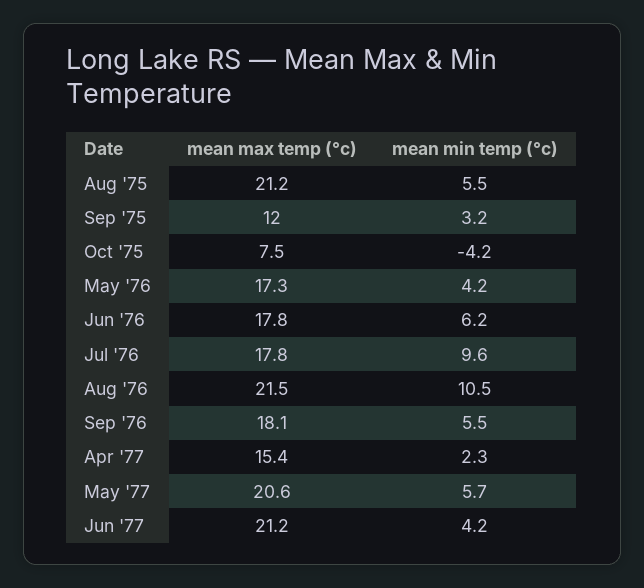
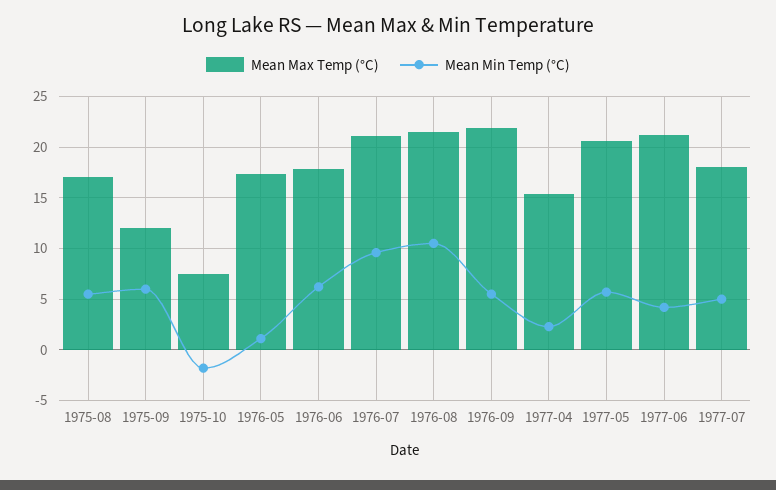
  {
    "mean max temp (°c)": {
-     "Aug '75": 21.2,
+     "Aug '75": 17,
      "Sep '75": 12,
      "Oct '75": 7.5,
      "May '76": 17.3,
      "Jun '76": 17.8,
-     "Jul '76": 17.8,
+     "Jul '76": 21,
      "Aug '76": 21.5,
-     "Sep '76": 18.1,
+     "Sep '76": 22,
      "Apr '77": 15.4,
      "May '77": 20.6,
-     "Jun '77": 21.2
+     "Jun '77": 21.2,
+     "1977-07": 18
    },
    "mean min temp (°c)": {
      "Aug '75": 5.5,
-     "Sep '75": 3.2,
+     "Sep '75": 6,
-     "Oct '75": -4.2,
+     "Oct '75": -2,
-     "May '76": 4.2,
+     "May '76": 1,
      "Jun '76": 6.2,
      "Jul '76": 9.6,
      "Aug '76": 10.5,
      "Sep '76": 5.5,
      "Apr '77": 2.3,
      "May '77": 5.7,
-     "Jun '77": 4.2
+     "Jun '77": 4.2,
+     "1977-07": 5
    }
  }

